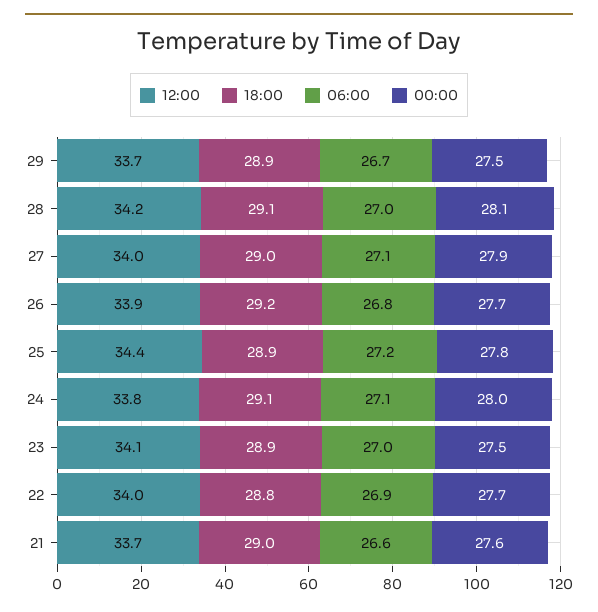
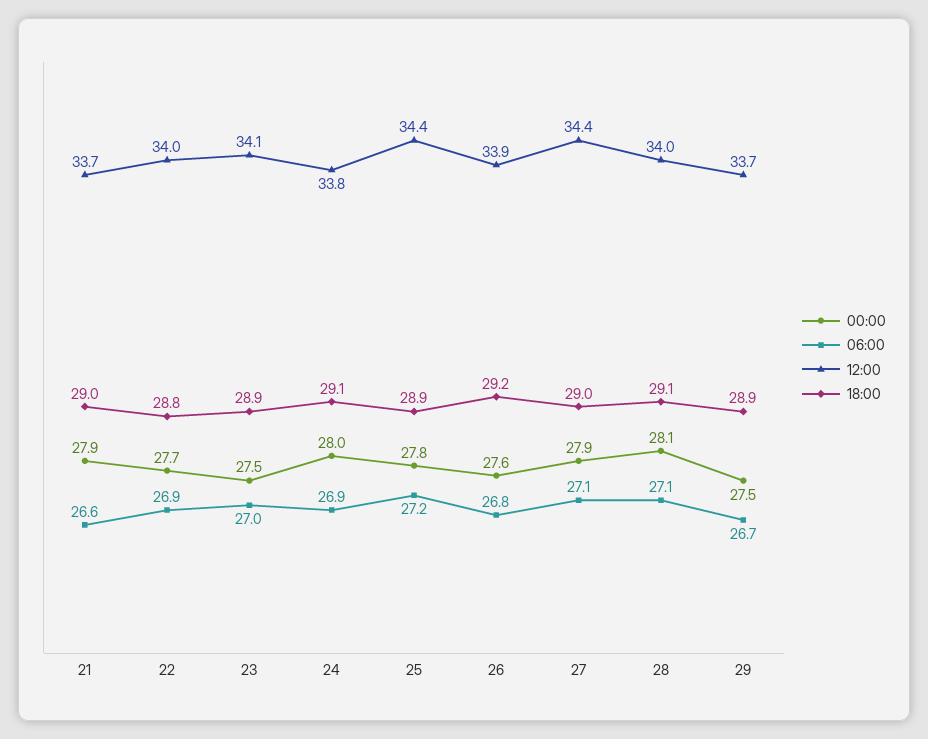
  {
    "12:00": {
      "29": 33.7,
-     "28": 34.2,
+     "28": 34,
-     "27": 34,
+     "27": 34.4,
      "26": 33.9,
      "25": 34.4,
      "24": 33.8,
      "23": 34.1,
      "22": 34,
      "21": 33.7
    },
    "18:00": {
      "29": 28.9,
      "28": 29.1,
      "27": 29,
      "26": 29.2,
      "25": 28.9,
      "24": 29.1,
      "23": 28.9,
      "22": 28.8,
      "21": 29
    },
    "06:00": {
      "29": 26.7,
-     "28": 27,
+     "28": 27.1,
      "27": 27.1,
      "26": 26.8,
      "25": 27.2,
-     "24": 27.1,
+     "24": 26.9,
      "23": 27,
      "22": 26.9,
      "21": 26.6
    },
    "00:00": {
      "29": 27.5,
      "28": 28.1,
      "27": 27.9,
-     "26": 27.7,
+     "26": 27.6,
      "25": 27.8,
      "24": 28,
      "23": 27.5,
      "22": 27.7,
-     "21": 27.6
+     "21": 27.9
    }
  }

